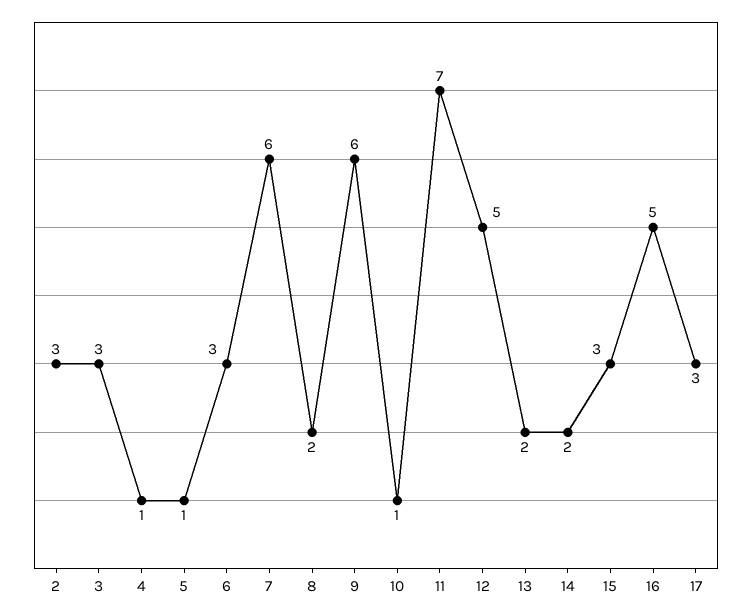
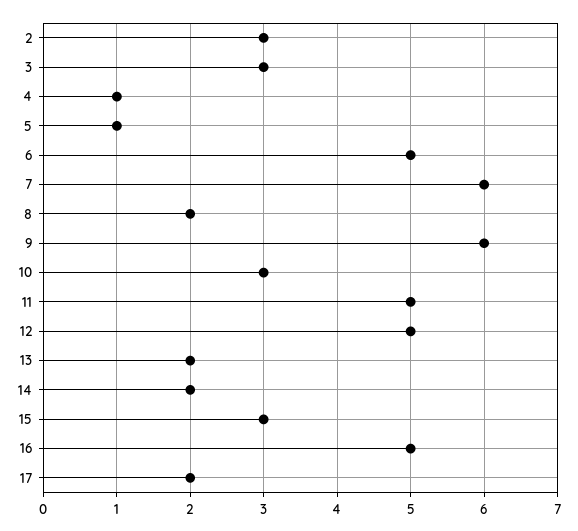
  {
    "2": 3,
    "3": 3,
    "4": 1,
    "5": 1,
-   "6": 3,
+   "6": 5,
    "7": 6,
    "8": 2,
    "9": 6,
-   "10": 1,
+   "10": 3,
-   "11": 7,
+   "11": 5,
    "12": 5,
    "13": 2,
    "14": 2,
    "15": 3,
    "16": 5,
-   "17": 3
+   "17": 2
  }

